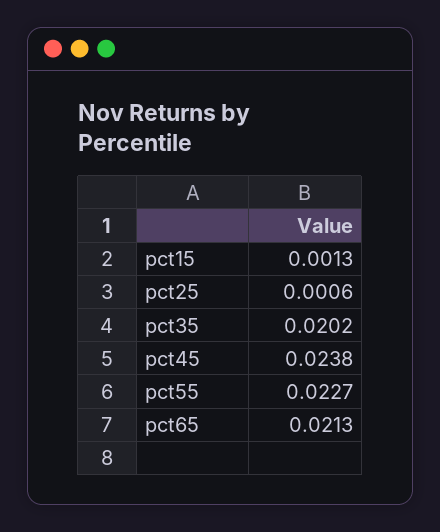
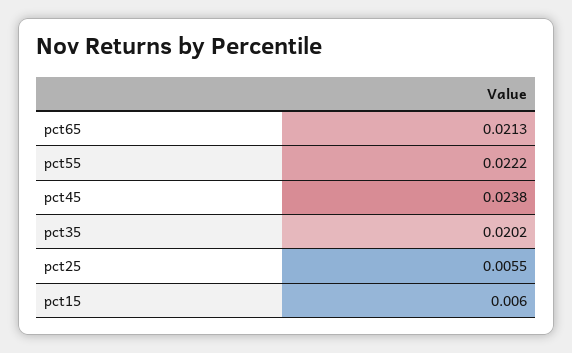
  {
-   "pct15": 0.0013,
+   "pct15": 0.006,
-   "pct25": 0.0006,
+   "pct25": 0.0055,
    "pct35": 0.0202,
    "pct45": 0.0238,
-   "pct55": 0.0227,
+   "pct55": 0.0222,
    "pct65": 0.0213
  }

